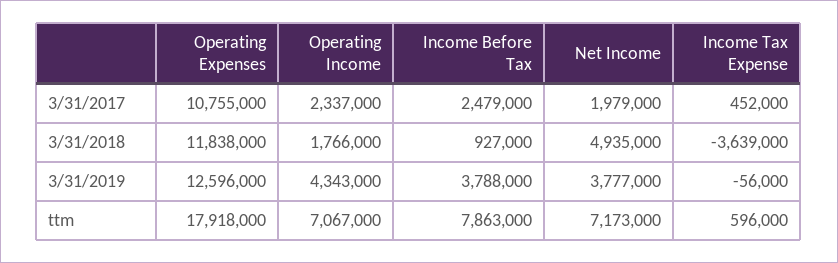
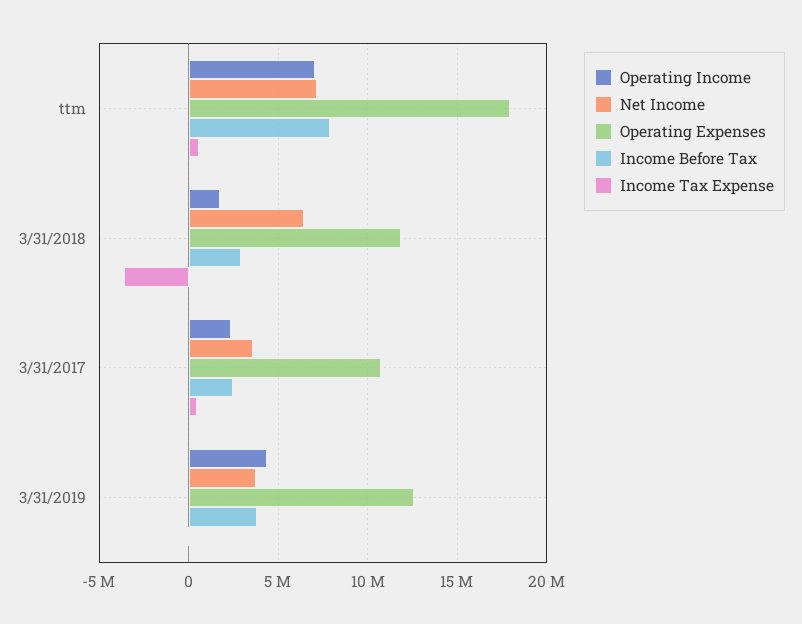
  {
    "Operating Expenses": {
      "3/31/2017": 10755000,
      "3/31/2018": 11838000,
      "3/31/2019": 12596000,
      "ttm": 17918000
    },
    "Operating Income": {
      "3/31/2017": 2337000,
      "3/31/2018": 1766000,
      "3/31/2019": 4343000,
      "ttm": 7067000
    },
    "Income Before Tax": {
      "3/31/2017": 2479000,
-     "3/31/2018": 927000,
+     "3/31/2018": 3000000,
      "3/31/2019": 3788000,
      "ttm": 7863000
    },
    "Net Income": {
-     "3/31/2017": 1979000,
+     "3/31/2017": 3500000,
-     "3/31/2018": 4935000,
+     "3/31/2018": 6500000,
      "3/31/2019": 3777000,
      "ttm": 7173000
    },
    "Income Tax Expense": {
      "3/31/2017": 452000,
      "3/31/2018": -3639000,
      "3/31/2019": -56000,
      "ttm": 596000
    }
  }

